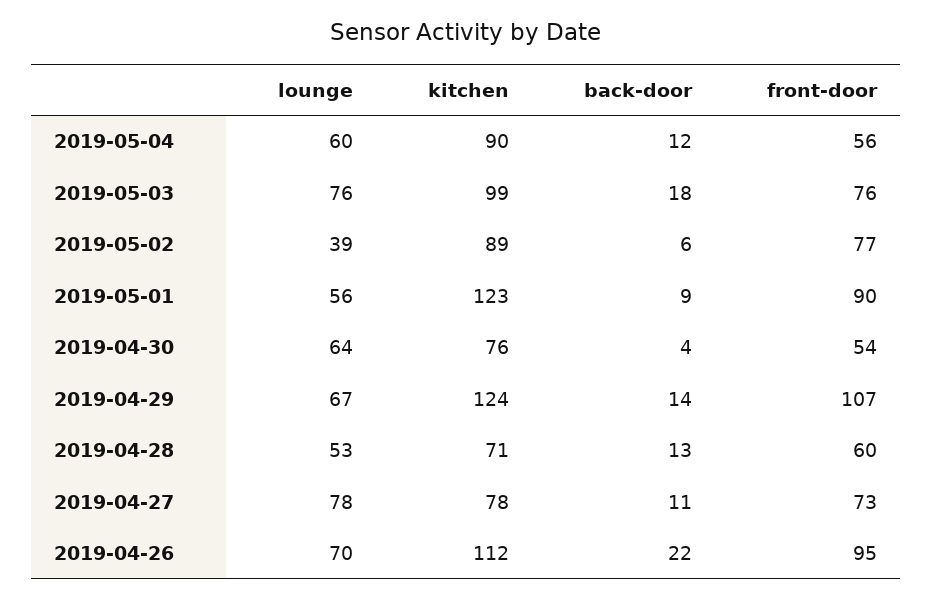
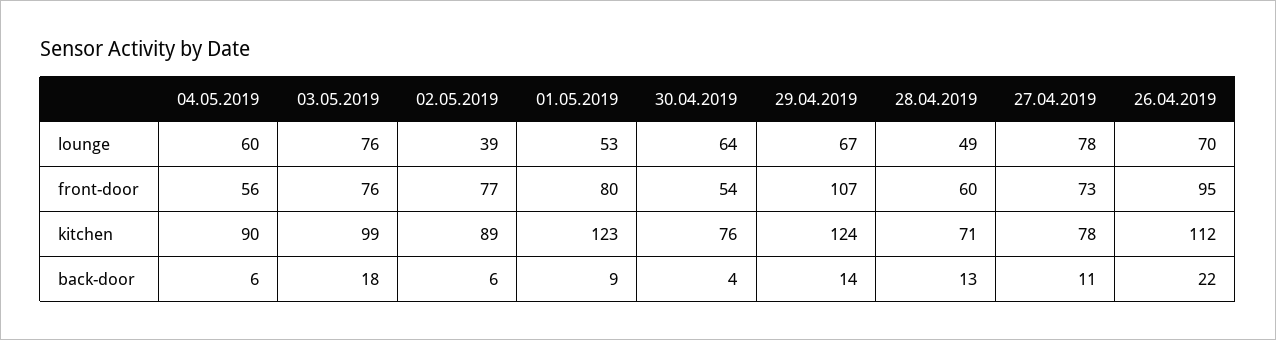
  {
    "lounge": {
      "2019-05-04": 60,
      "2019-05-03": 76,
      "2019-05-02": 39,
-     "2019-05-01": 56,
+     "2019-05-01": 53,
      "2019-04-30": 64,
      "2019-04-29": 67,
-     "2019-04-28": 53,
+     "2019-04-28": 49,
      "2019-04-27": 78,
      "2019-04-26": 70
    },
    "kitchen": {
      "2019-05-04": 90,
      "2019-05-03": 99,
      "2019-05-02": 89,
      "2019-05-01": 123,
      "2019-04-30": 76,
      "2019-04-29": 124,
      "2019-04-28": 71,
      "2019-04-27": 78,
      "2019-04-26": 112
    },
    "back-door": {
-     "2019-05-04": 12,
+     "2019-05-04": 6,
      "2019-05-03": 18,
      "2019-05-02": 6,
      "2019-05-01": 9,
      "2019-04-30": 4,
      "2019-04-29": 14,
      "2019-04-28": 13,
      "2019-04-27": 11,
      "2019-04-26": 22
    },
    "front-door": {
      "2019-05-04": 56,
      "2019-05-03": 76,
      "2019-05-02": 77,
-     "2019-05-01": 90,
+     "2019-05-01": 80,
      "2019-04-30": 54,
      "2019-04-29": 107,
      "2019-04-28": 60,
      "2019-04-27": 73,
      "2019-04-26": 95
    }
  }

